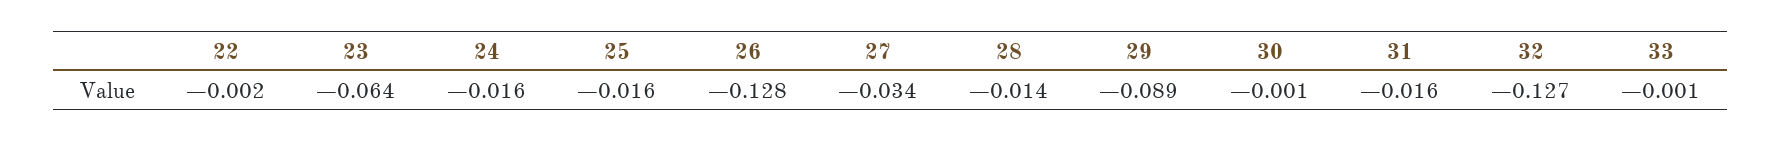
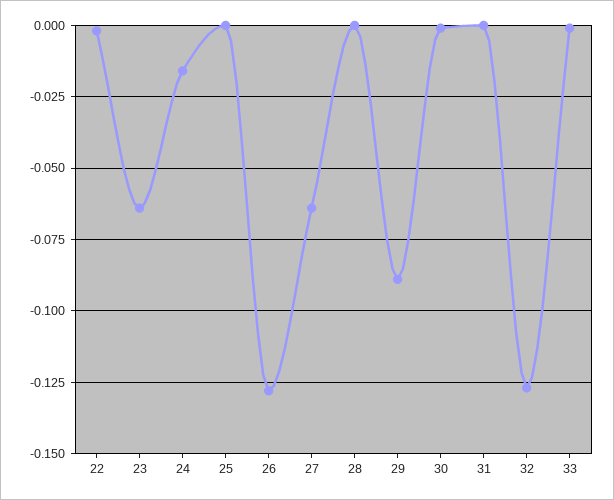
  {
    "22": -0.002,
    "23": -0.064,
    "24": -0.016,
-   "25": -0.016,
+   "25": 0,
    "26": -0.128,
-   "27": -0.034,
+   "27": -0.065,
-   "28": -0.014,
+   "28": 0,
    "29": -0.089,
    "30": -0.001,
-   "31": -0.016,
+   "31": 0,
    "32": -0.127,
    "33": -0.001
  }

